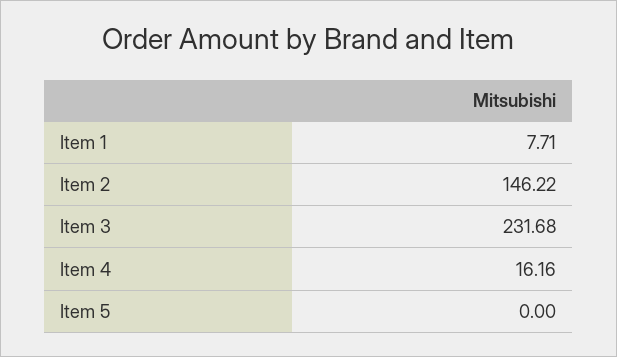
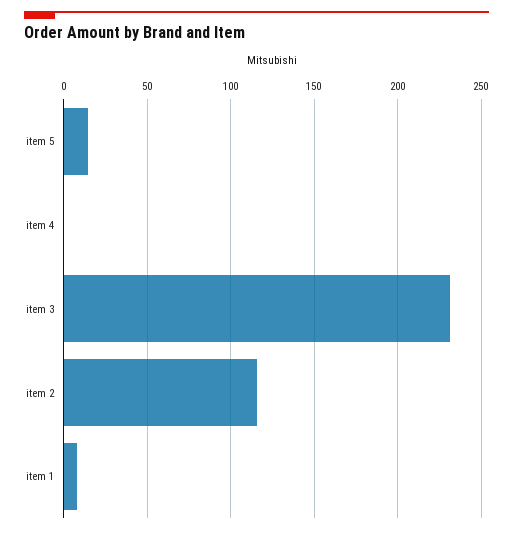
  {
    "Item 1": 7.71,
-   "Item 2": 146.22,
+   "Item 2": 115,
    "Item 3": 231.68,
-   "Item 4": 16.16,
+   "Item 4": 0,
-   "Item 5": 0
+   "Item 5": 15
  }

